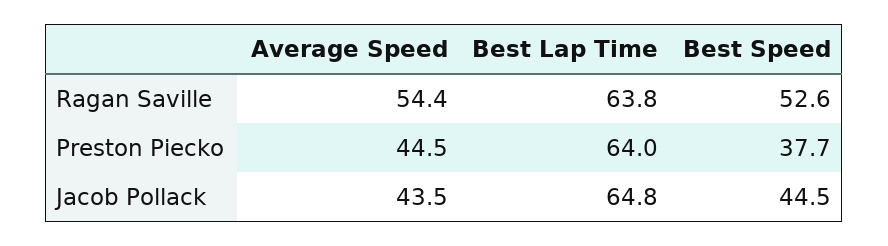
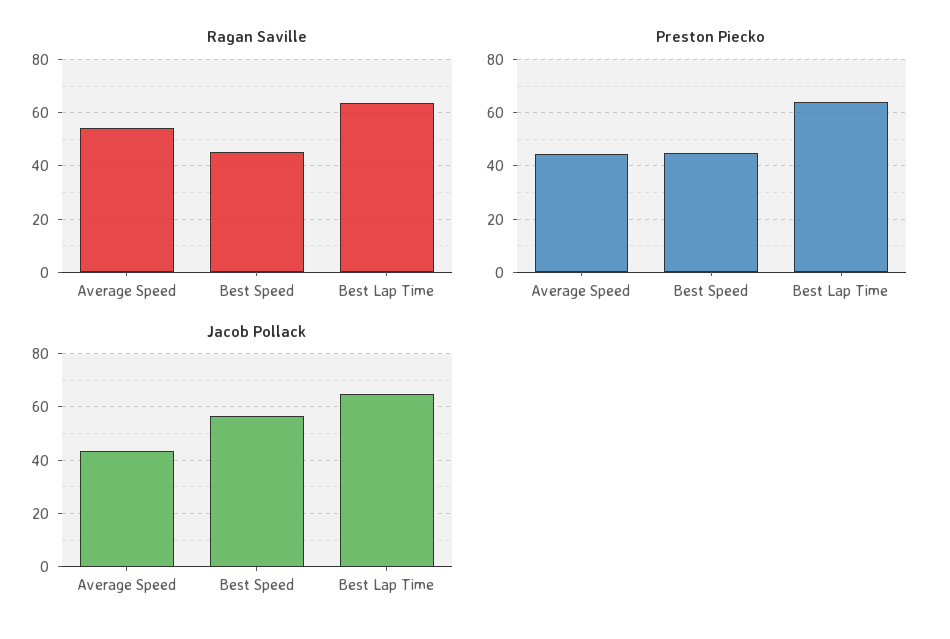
  {
    "Ragan Saville": {
      "Average Speed": 54.4,
      "Best Lap Time": 63.8,
-     "Best Speed": 52.6
+     "Best Speed": 45
    },
    "Preston Piecko": {
      "Average Speed": 44.5,
      "Best Lap Time": 64,
-     "Best Speed": 37.7
+     "Best Speed": 45
    },
    "Jacob Pollack": {
      "Average Speed": 43.5,
      "Best Lap Time": 64.8,
-     "Best Speed": 44.5
+     "Best Speed": 57.5
    }
  }

